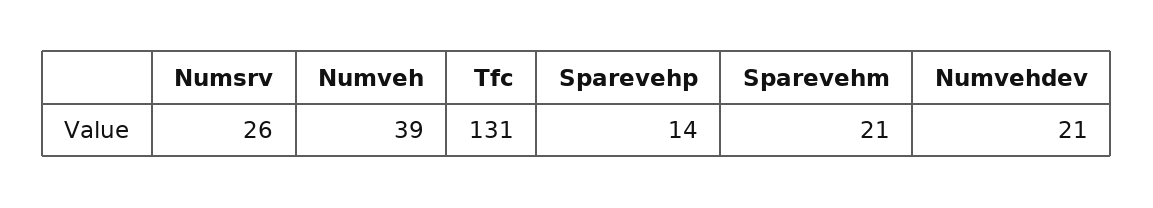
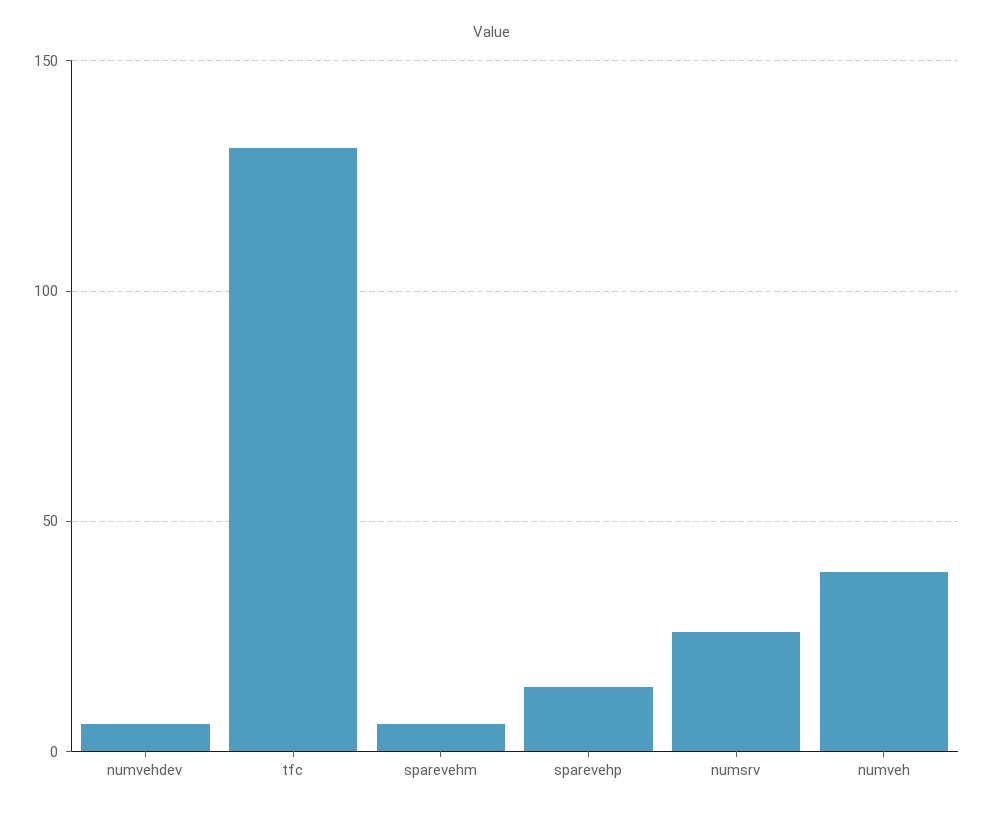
  {
    "Numsrv": 26,
    "Numveh": 39,
    "Tfc": 131,
    "Sparevehp": 14,
-   "Sparevehm": 21,
+   "Sparevehm": 5,
-   "Numvehdev": 21
+   "Numvehdev": 5
  }

